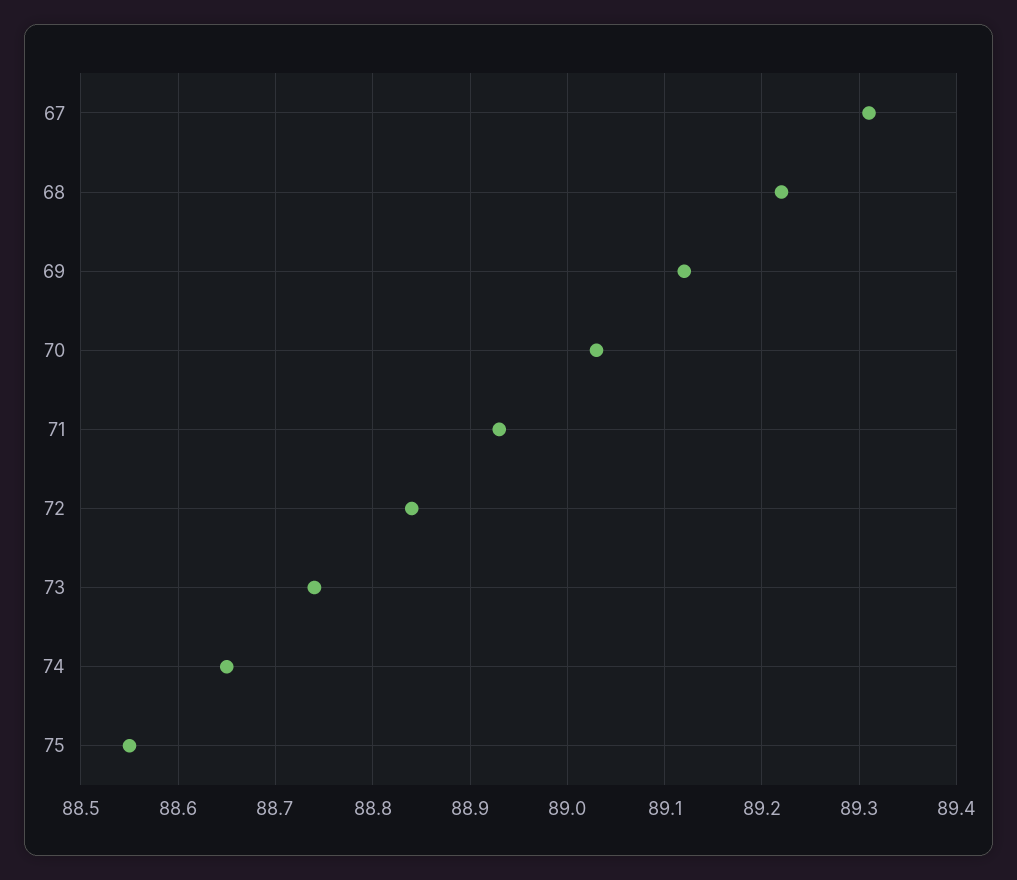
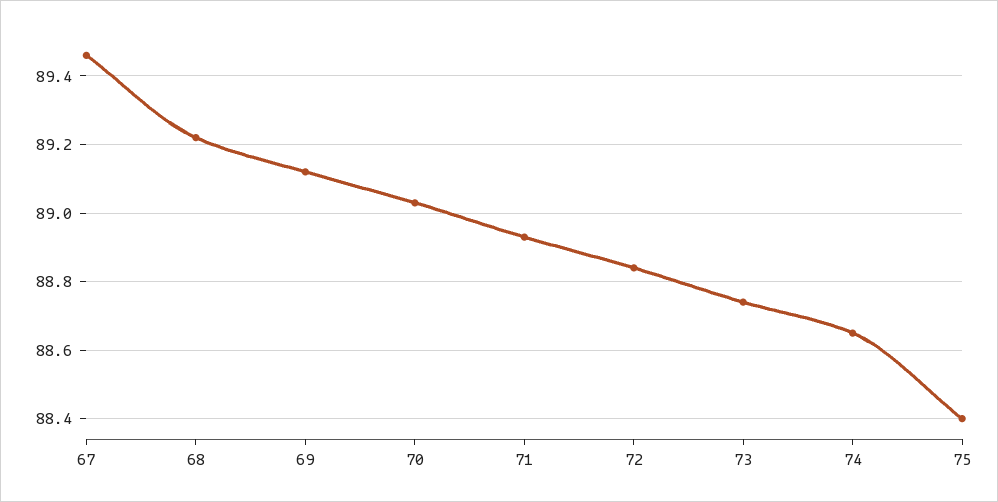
  {
-   "67": 89.31,
+   "67": 89.45,
    "68": 89.22,
    "69": 89.12,
    "70": 89.03,
    "71": 88.93,
    "72": 88.84,
    "73": 88.74,
    "74": 88.65,
-   "75": 88.55
+   "75": 88.4
  }

